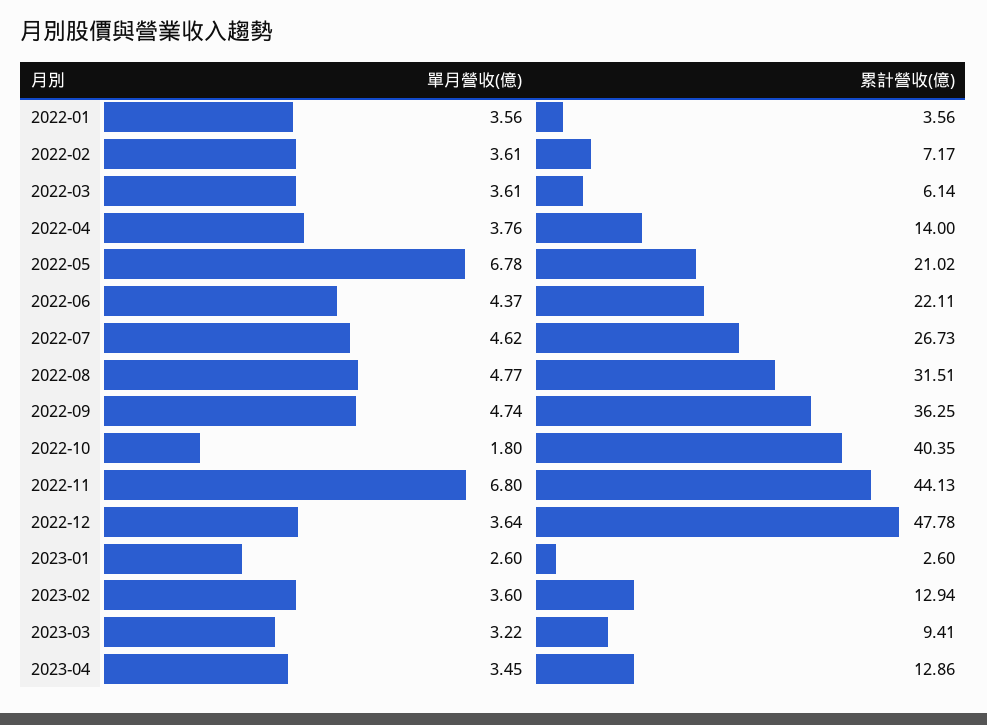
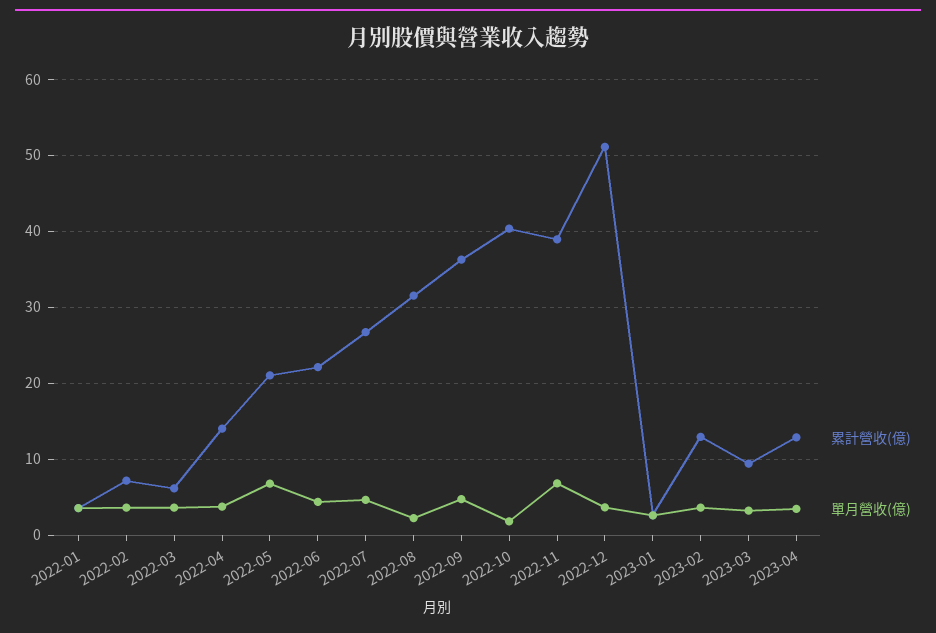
  {
    "單月營收(億)": {
      "2022-01": 3.56,
      "2022-02": 3.61,
      "2022-03": 3.61,
      "2022-04": 3.76,
      "2022-05": 6.78,
      "2022-06": 4.37,
      "2022-07": 4.62,
-     "2022-08": 4.77,
+     "2022-08": 2,
      "2022-09": 4.74,
      "2022-10": 1.8,
      "2022-11": 6.8,
      "2022-12": 3.64,
      "2023-01": 2.6,
      "2023-02": 3.6,
      "2023-03": 3.22,
      "2023-04": 3.45
    },
    "累計營收(億)": {
      "2022-01": 3.56,
      "2022-02": 7.17,
      "2022-03": 6.14,
      "2022-04": 14,
      "2022-05": 21.02,
      "2022-06": 22.11,
      "2022-07": 26.73,
      "2022-08": 31.51,
      "2022-09": 36.25,
      "2022-10": 40.35,
-     "2022-11": 44.13,
+     "2022-11": 39,
-     "2022-12": 47.78,
+     "2022-12": 51,
      "2023-01": 2.6,
      "2023-02": 12.94,
      "2023-03": 9.41,
      "2023-04": 12.86
    }
  }

